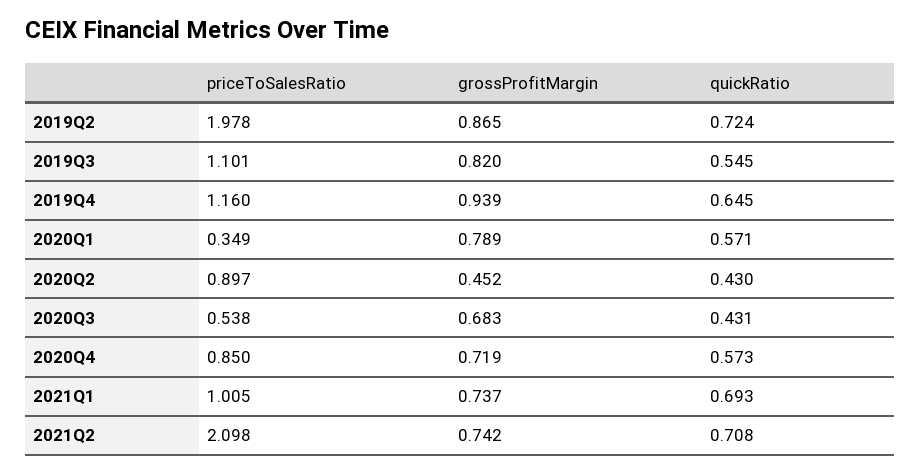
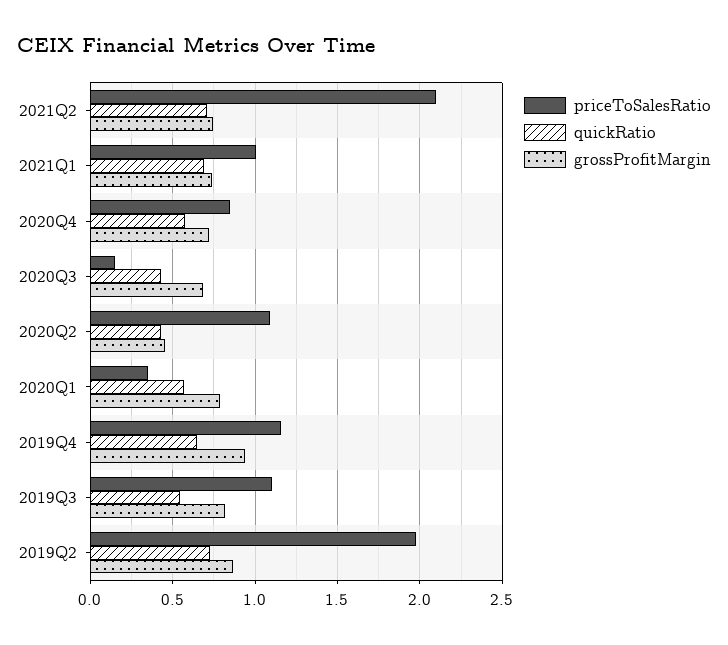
  {
    "priceToSalesRatio": {
      "2019Q2": 1.978,
      "2019Q3": 1.101,
      "2019Q4": 1.16,
      "2020Q1": 0.349,
-     "2020Q2": 0.897,
+     "2020Q2": 1.1,
-     "2020Q3": 0.538,
+     "2020Q3": 0.15,
      "2020Q4": 0.85,
      "2021Q1": 1.005,
      "2021Q2": 2.098
    },
    "grossProfitMargin": {
      "2019Q2": 0.865,
      "2019Q3": 0.82,
      "2019Q4": 0.939,
      "2020Q1": 0.789,
      "2020Q2": 0.452,
      "2020Q3": 0.683,
      "2020Q4": 0.719,
      "2021Q1": 0.737,
      "2021Q2": 0.742
    },
    "quickRatio": {
      "2019Q2": 0.724,
      "2019Q3": 0.545,
      "2019Q4": 0.645,
      "2020Q1": 0.571,
      "2020Q2": 0.43,
      "2020Q3": 0.431,
      "2020Q4": 0.573,
      "2021Q1": 0.693,
      "2021Q2": 0.708
    }
  }

